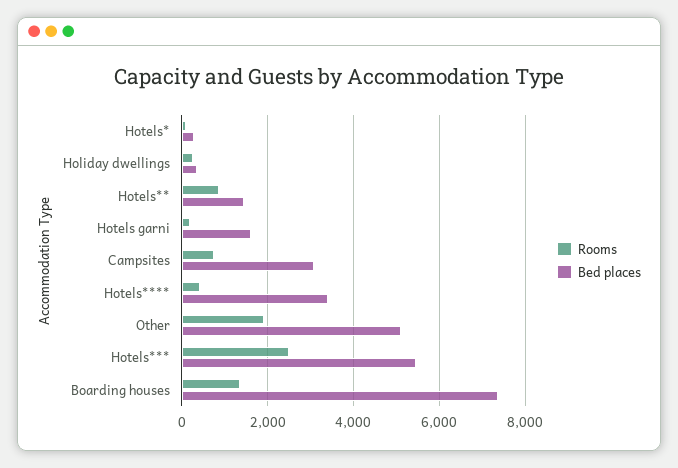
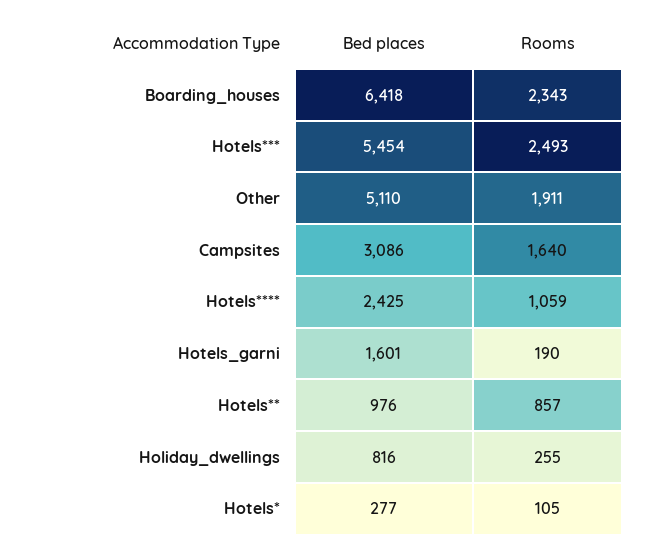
  {
    "Rooms": {
      "Hotels*": 105,
      "Holiday dwellings": 255,
      "Hotels**": 857,
      "Hotels garni": 190,
-     "Campsites": 800,
+     "Campsites": 1640,
-     "Hotels****": 400,
+     "Hotels****": 1059,
      "Other": 1911,
      "Hotels***": 2493,
-     "Boarding houses": 1400
+     "Boarding houses": 2343
    },
    "Bed places": {
      "Hotels*": 277,
-     "Holiday dwellings": 400,
+     "Holiday dwellings": 816,
-     "Hotels**": 1400,
+     "Hotels**": 976,
      "Hotels garni": 1601,
      "Campsites": 3086,
-     "Hotels****": 3400,
+     "Hotels****": 2425,
      "Other": 5110,
      "Hotels***": 5454,
-     "Boarding houses": 7400
+     "Boarding houses": 6418
    }
  }

